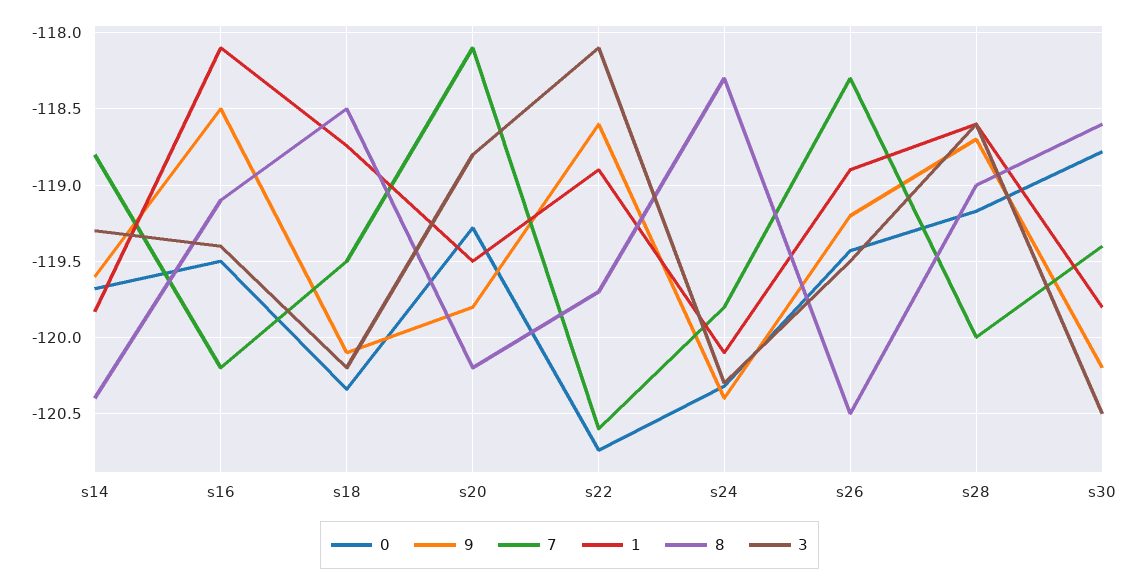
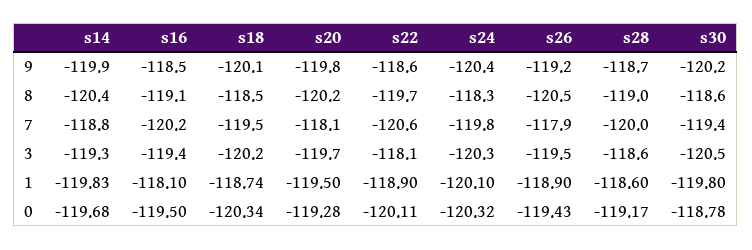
  {
    "0": {
      "s14": -119.68,
      "s16": -119.5,
      "s18": -120.34,
      "s20": -119.28,
-     "s22": -120.75,
+     "s22": -120.11,
      "s24": -120.32,
      "s26": -119.43,
      "s28": -119.17,
      "s30": -118.78
    },
    "9": {
-     "s14": -119.6,
+     "s14": -119.9,
      "s16": -118.5,
      "s18": -120.1,
      "s20": -119.8,
      "s22": -118.6,
      "s24": -120.4,
      "s26": -119.2,
      "s28": -118.7,
      "s30": -120.2
    },
    "7": {
      "s14": -118.8,
      "s16": -120.2,
      "s18": -119.5,
      "s20": -118.1,
      "s22": -120.6,
      "s24": -119.8,
-     "s26": -118.3,
+     "s26": -117.9,
      "s28": -120,
      "s30": -119.4
    },
    "1": {
      "s14": -119.83,
      "s16": -118.1,
      "s18": -118.74,
      "s20": -119.5,
      "s22": -118.9,
      "s24": -120.1,
      "s26": -118.9,
      "s28": -118.6,
      "s30": -119.8
    },
    "8": {
      "s14": -120.4,
      "s16": -119.1,
      "s18": -118.5,
      "s20": -120.2,
      "s22": -119.7,
      "s24": -118.3,
      "s26": -120.5,
      "s28": -119,
      "s30": -118.6
    },
    "3": {
      "s14": -119.3,
      "s16": -119.4,
      "s18": -120.2,
-     "s20": -118.8,
+     "s20": -119.7,
      "s22": -118.1,
      "s24": -120.3,
      "s26": -119.5,
      "s28": -118.6,
      "s30": -120.5
    }
  }

